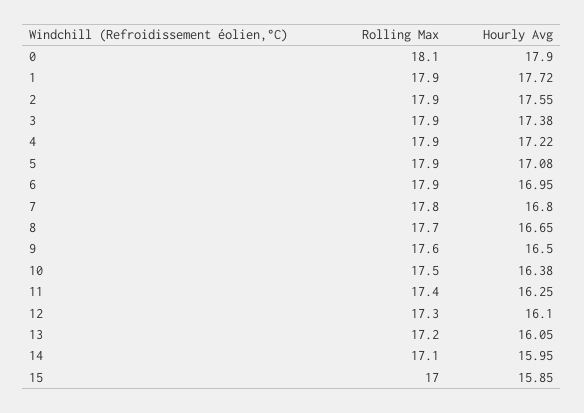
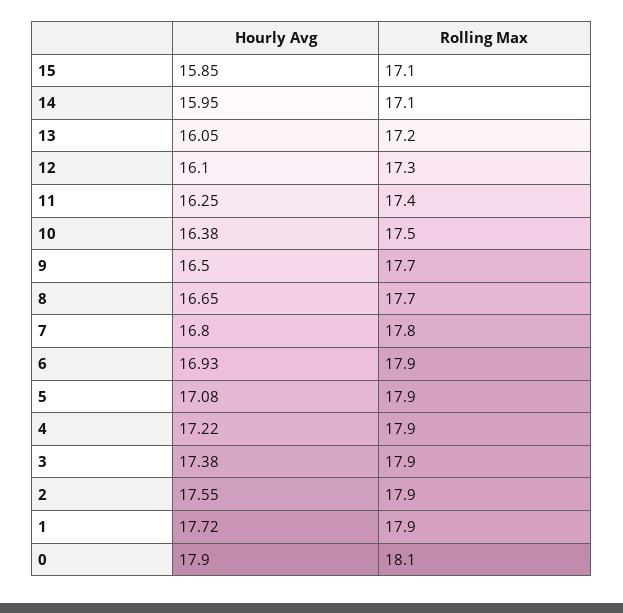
  {
    "Rolling Max": {
      "0": 18.1,
      "1": 17.9,
      "2": 17.9,
      "3": 17.9,
      "4": 17.9,
      "5": 17.9,
      "6": 17.9,
      "7": 17.8,
      "8": 17.7,
-     "9": 17.6,
+     "9": 17.7,
      "10": 17.5,
      "11": 17.4,
      "12": 17.3,
      "13": 17.2,
      "14": 17.1,
-     "15": 17
+     "15": 17.1
    },
    "Hourly Avg": {
      "0": 17.9,
      "1": 17.72,
      "2": 17.55,
      "3": 17.38,
      "4": 17.22,
      "5": 17.08,
-     "6": 16.95,
+     "6": 16.93,
      "7": 16.8,
      "8": 16.65,
      "9": 16.5,
      "10": 16.38,
      "11": 16.25,
      "12": 16.1,
      "13": 16.05,
      "14": 15.95,
      "15": 15.85
    }
  }

